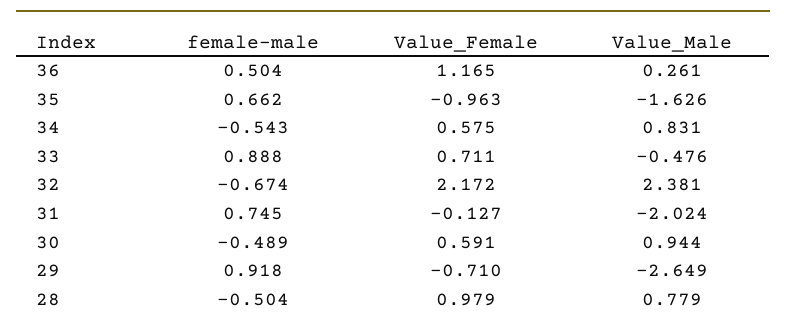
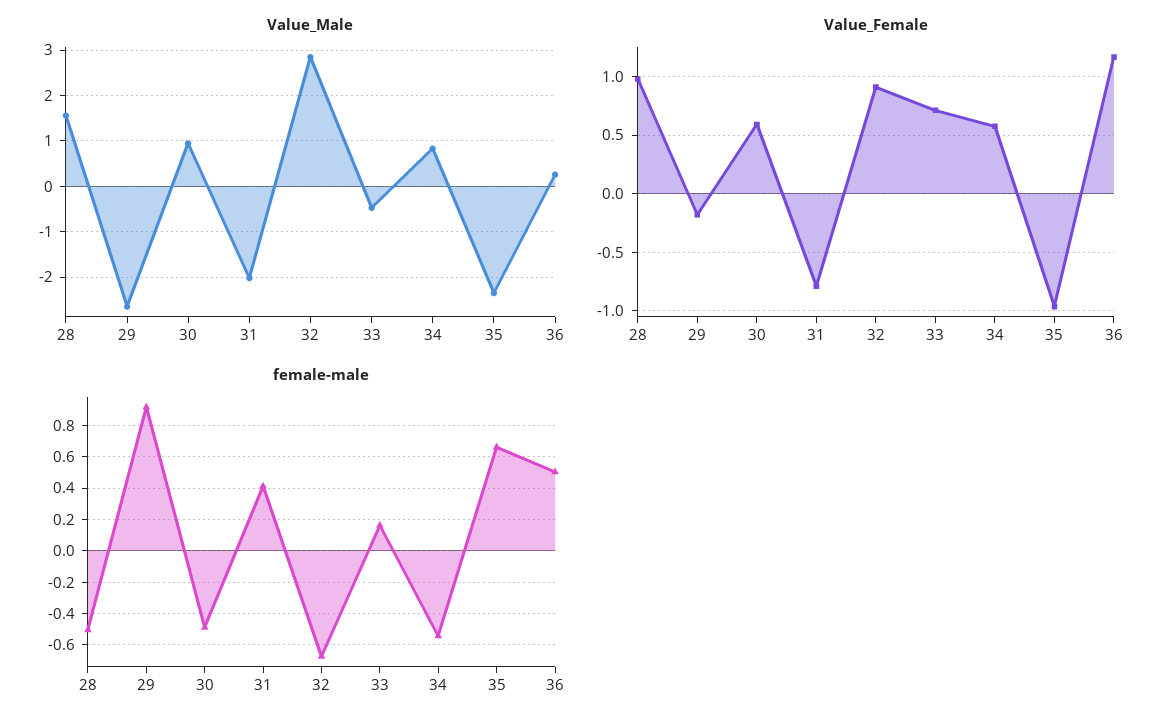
  {
    "female-male": {
      "36": 0.504,
      "35": 0.662,
      "34": -0.543,
-     "33": 0.888,
+     "33": 0.15,
      "32": -0.674,
-     "31": 0.745,
+     "31": 0.4,
      "30": -0.489,
      "29": 0.918,
      "28": -0.504
    },
    "Value_Female": {
      "36": 1.165,
      "35": -0.963,
      "34": 0.575,
      "33": 0.711,
-     "32": 2.172,
+     "32": 0.9,
-     "31": -0.127,
+     "31": -0.8,
      "30": 0.591,
-     "29": -0.71,
+     "29": -0.2,
      "28": 0.979
    },
    "Value_Male": {
      "36": 0.261,
-     "35": -1.626,
+     "35": -2.4,
      "34": 0.831,
      "33": -0.476,
-     "32": 2.381,
+     "32": 2.8,
      "31": -2.024,
      "30": 0.944,
      "29": -2.649,
-     "28": 0.779
+     "28": 1.6
    }
  }

